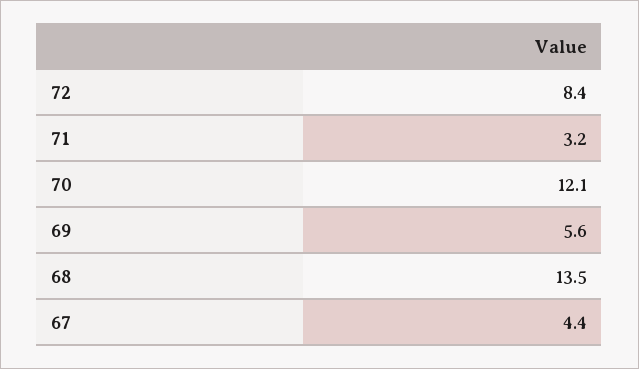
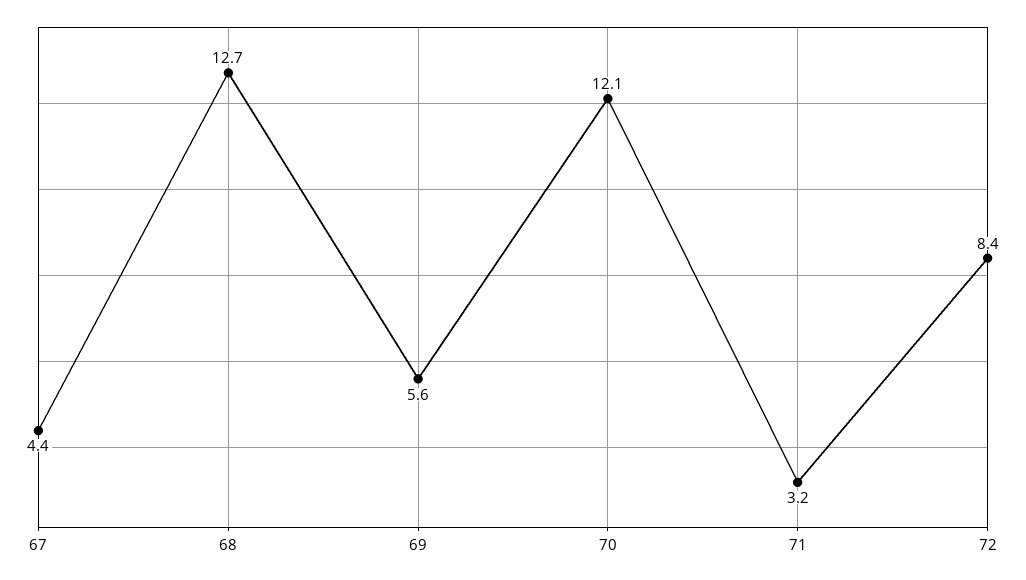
  {
    "72": 8.4,
    "71": 3.2,
    "70": 12.1,
    "69": 5.6,
-   "68": 13.5,
+   "68": 12.7,
    "67": 4.4
  }

